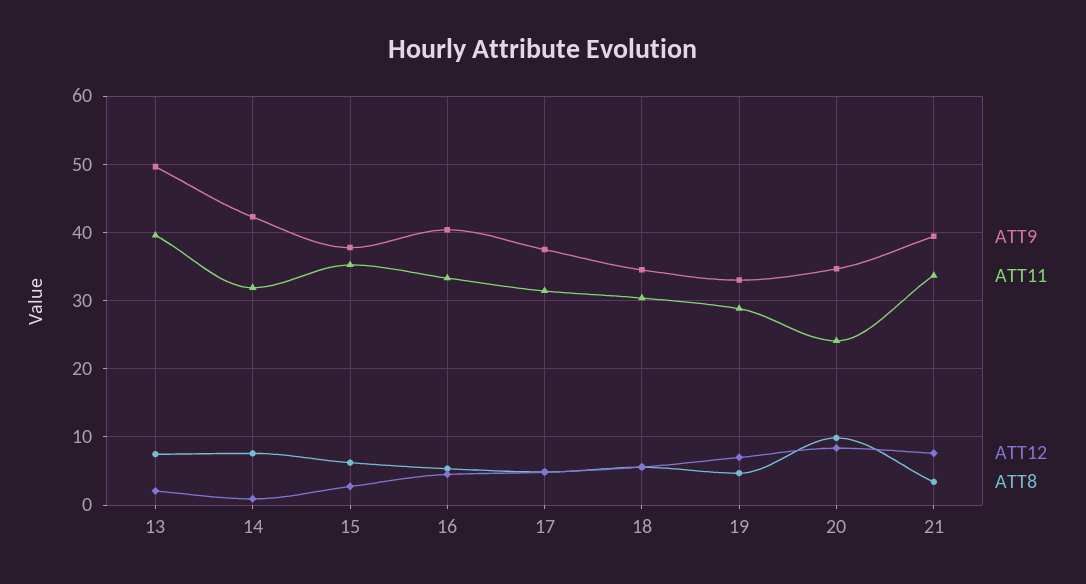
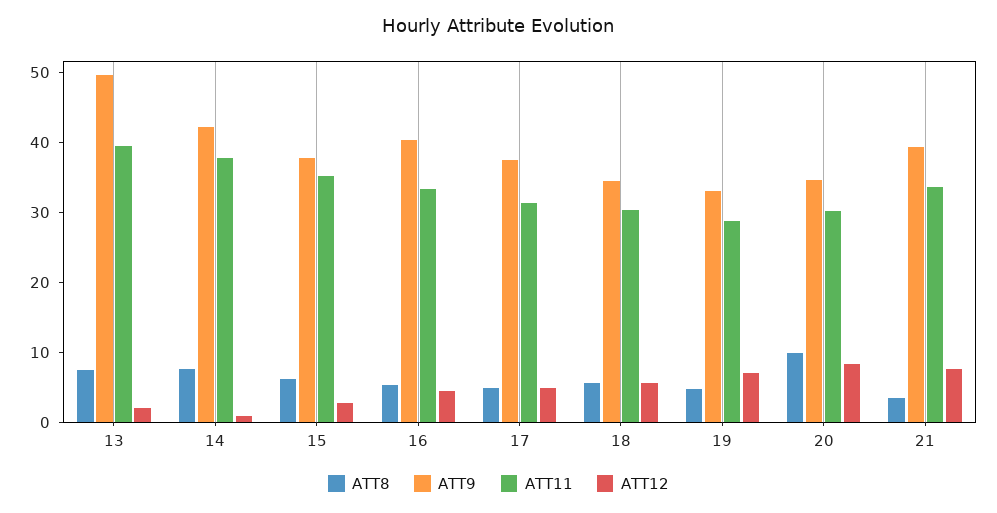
  {
    "ATT9": {
      "13": 50,
      "14": 42,
      "15": 38,
      "16": 40,
      "17": 37,
      "18": 35,
      "19": 33,
      "20": 35,
      "21": 39
    },
    "ATT11": {
      "13": 40,
-     "14": 32,
+     "14": 38,
      "15": 35,
      "16": 33,
      "17": 31,
      "18": 30,
      "19": 29,
-     "20": 24,
+     "20": 30,
      "21": 34
    },
    "ATT12": {
      "13": 2,
      "14": 1,
      "15": 3,
      "16": 5,
      "17": 5,
      "18": 6,
      "19": 7,
      "20": 8,
      "21": 8
    },
    "ATT8": {
      "13": 7,
      "14": 8,
      "15": 6,
      "16": 5,
      "17": 5,
      "18": 6,
      "19": 5,
      "20": 10,
      "21": 3
    }
  }

